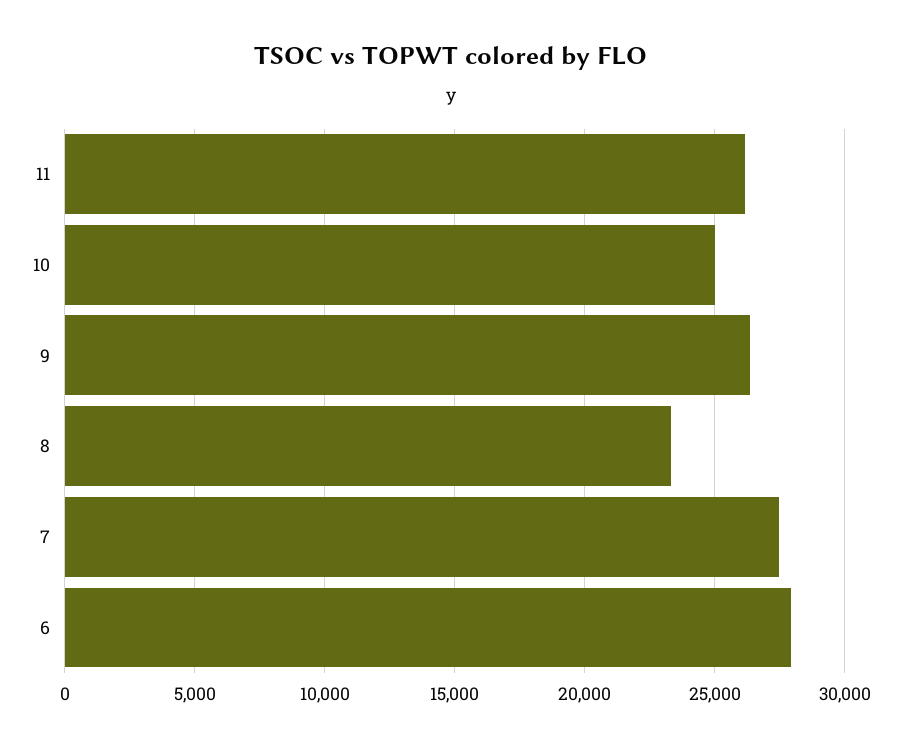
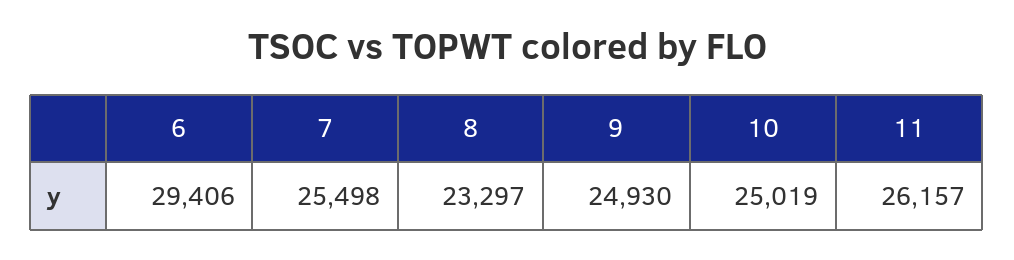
  {
    "11": 26157,
    "10": 25019,
-   "9": 26500,
+   "9": 24930,
    "8": 23297,
-   "7": 27500,
+   "7": 25498,
-   "6": 28000
+   "6": 29406
  }

